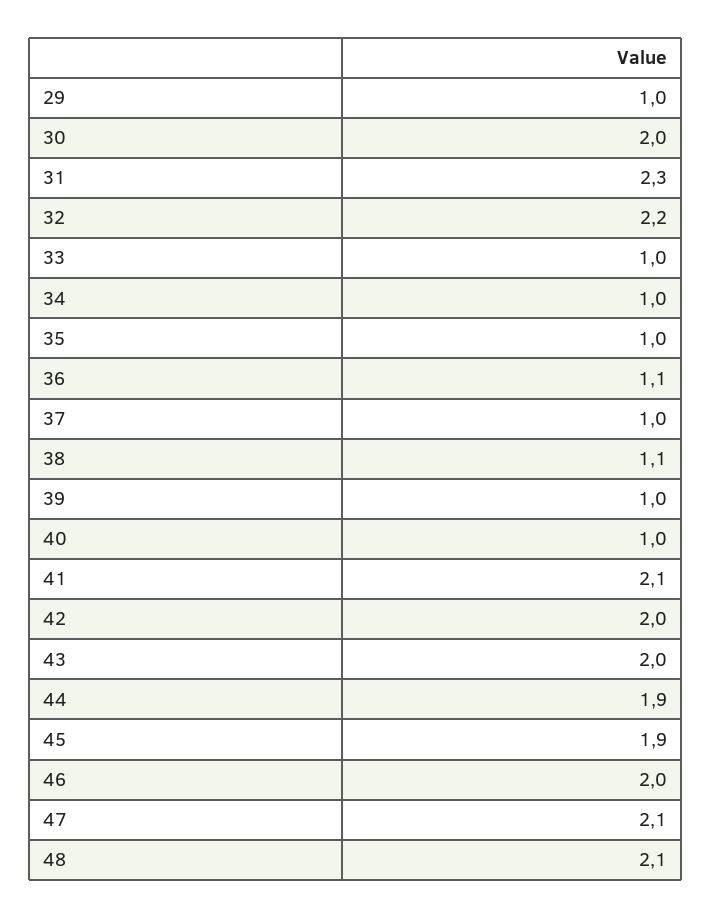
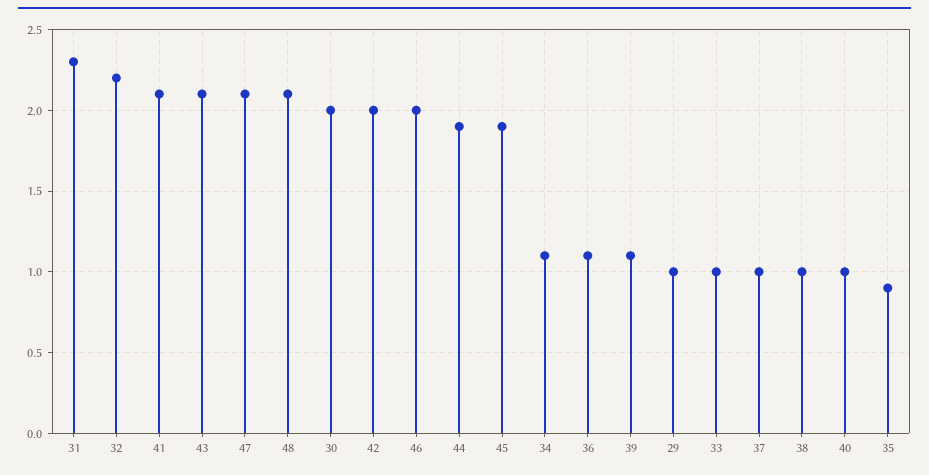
  {
    "29": 1,
    "30": 2,
    "31": 2.3,
    "32": 2.2,
    "33": 1,
-   "34": 1,
+   "34": 1.1,
-   "35": 1,
+   "35": 0.9,
    "36": 1.1,
    "37": 1,
-   "38": 1.1,
+   "38": 1,
-   "39": 1,
+   "39": 1.1,
    "40": 1,
    "41": 2.1,
    "42": 2,
-   "43": 2,
+   "43": 2.1,
    "44": 1.9,
    "45": 1.9,
    "46": 2,
    "47": 2.1,
    "48": 2.1
  }

